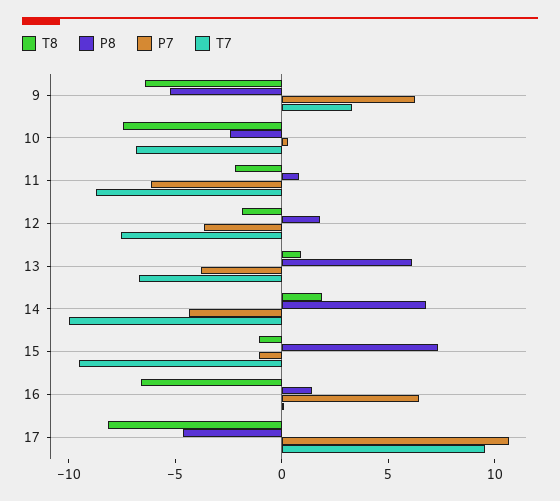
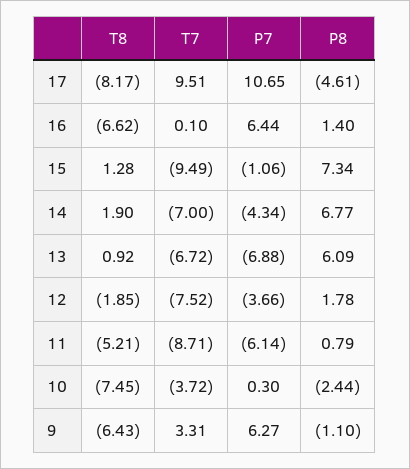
  {
    "T8": {
      "9": -6.43,
      "10": -7.45,
-     "11": -2,
+     "11": -5.21,
      "12": -1.85,
      "13": 0.92,
      "14": 1.9,
-     "15": -1,
+     "15": 1.28,
      "16": -6.62,
      "17": -8.17
    },
    "P8": {
-     "9": -5,
+     "9": -1.1,
      "10": -2.44,
      "11": 0.79,
      "12": 1.78,
      "13": 6.09,
      "14": 6.77,
      "15": 7.34,
      "16": 1.4,
      "17": -4.61
    },
    "P7": {
      "9": 6.27,
      "10": 0.3,
      "11": -6.14,
      "12": -3.66,
-     "13": -4,
+     "13": -6.88,
      "14": -4.34,
      "15": -1.06,
      "16": 6.44,
      "17": 10.65
    },
    "T7": {
      "9": 3.31,
-     "10": -7,
+     "10": -3.72,
      "11": -8.71,
      "12": -7.52,
      "13": -6.72,
-     "14": -10,
+     "14": -7,
      "15": -9.49,
      "16": 0.1,
      "17": 9.51
    }
  }

